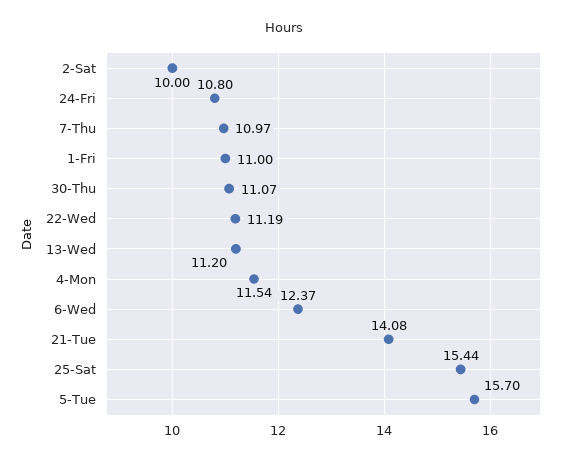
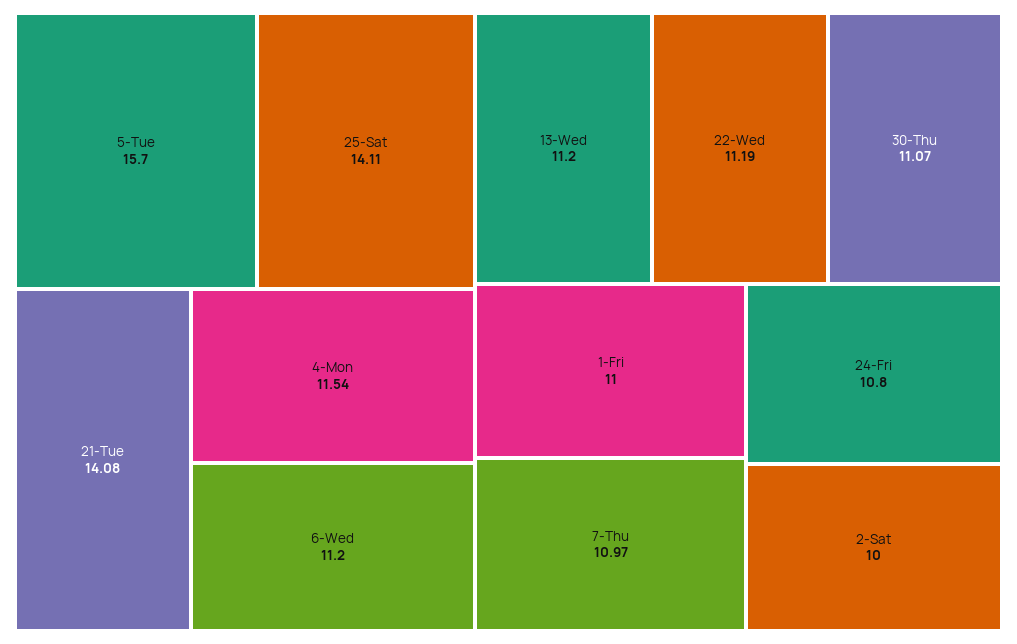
  {
    "2-Sat": 10,
    "24-Fri": 10.8,
    "7-Thu": 10.97,
    "1-Fri": 11,
    "30-Thu": 11.07,
    "22-Wed": 11.19,
    "13-Wed": 11.2,
    "4-Mon": 11.54,
-   "6-Wed": 12.37,
+   "6-Wed": 11.2,
    "21-Tue": 14.08,
-   "25-Sat": 15.44,
+   "25-Sat": 14.11,
    "5-Tue": 15.7
  }

